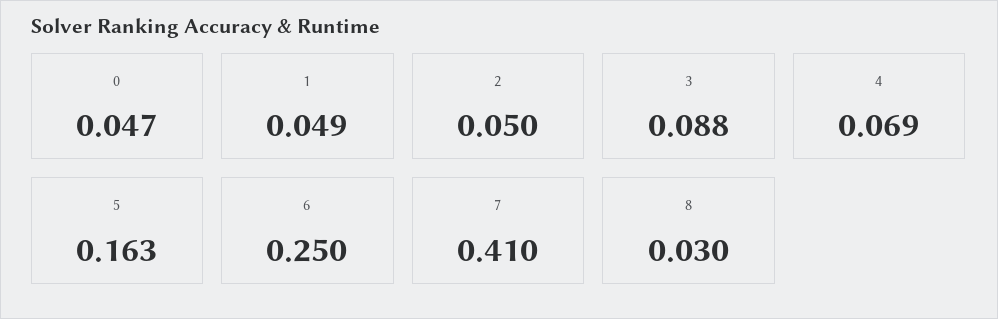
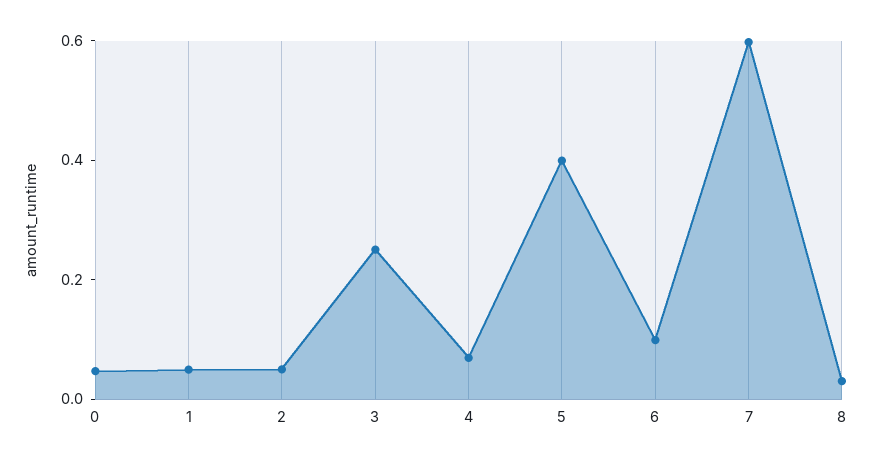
  {
    "0": 0.047,
    "1": 0.049,
    "2": 0.05,
-   "3": 0.088,
+   "3": 0.25,
    "4": 0.069,
-   "5": 0.163,
+   "5": 0.4,
-   "6": 0.25,
+   "6": 0.1,
-   "7": 0.41,
+   "7": 0.6,
    "8": 0.03
  }

